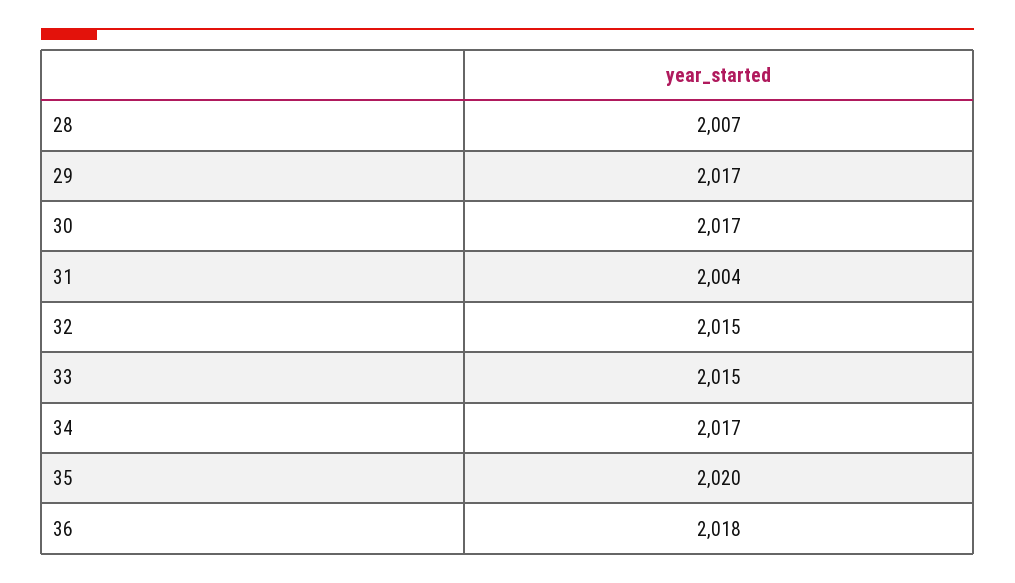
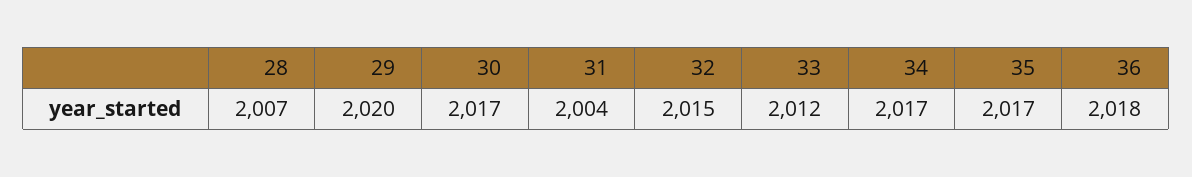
  {
    "28": 2007,
-   "29": 2017,
+   "29": 2020,
    "30": 2017,
    "31": 2004,
    "32": 2015,
-   "33": 2015,
+   "33": 2012,
    "34": 2017,
-   "35": 2020,
+   "35": 2017,
    "36": 2018
  }

